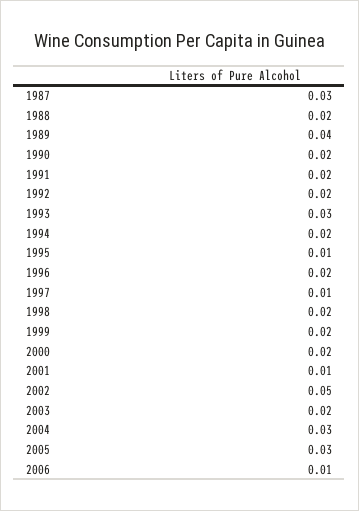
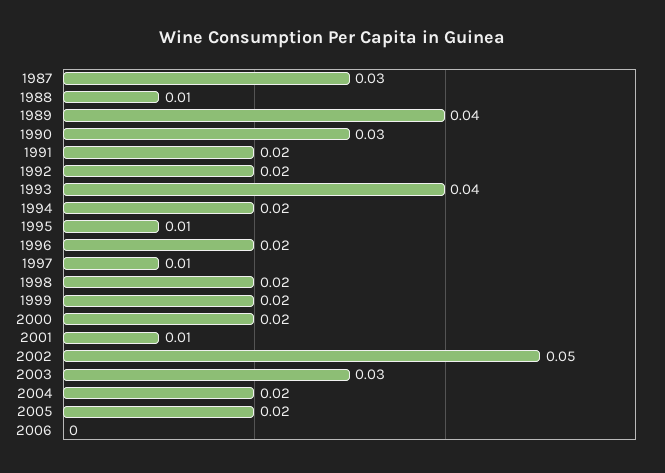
  {
    "1987": 0.03,
-   "1988": 0.02,
+   "1988": 0.01,
    "1989": 0.04,
-   "1990": 0.02,
+   "1990": 0.03,
    "1991": 0.02,
    "1992": 0.02,
-   "1993": 0.03,
+   "1993": 0.04,
    "1994": 0.02,
    "1995": 0.01,
    "1996": 0.02,
    "1997": 0.01,
    "1998": 0.02,
    "1999": 0.02,
    "2000": 0.02,
    "2001": 0.01,
    "2002": 0.05,
-   "2003": 0.02,
+   "2003": 0.03,
-   "2004": 0.03,
+   "2004": 0.02,
-   "2005": 0.03,
+   "2005": 0.02,
-   "2006": 0.01
+   "2006": 0
  }

